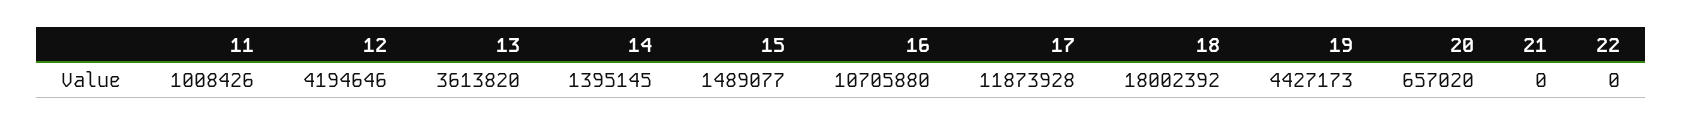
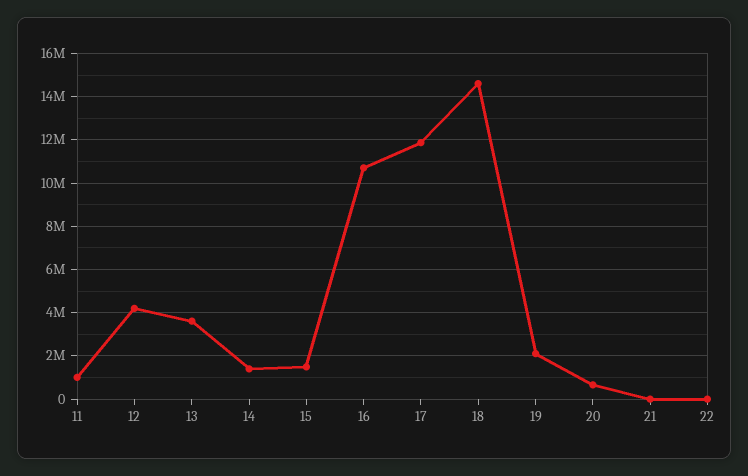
  {
    "11": 1008426,
    "12": 4194646,
    "13": 3613820,
    "14": 1395145,
    "15": 1489077,
    "16": 10705880,
    "17": 11873928,
-   "18": 18002392,
+   "18": 14500000,
-   "19": 4427173,
+   "19": 2000000,
    "20": 657020,
    "21": 0,
    "22": 0
  }

